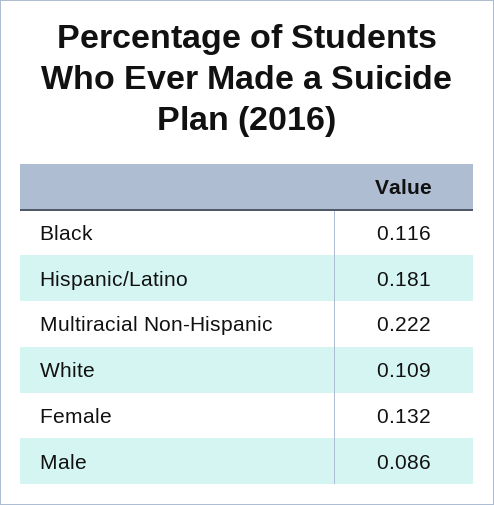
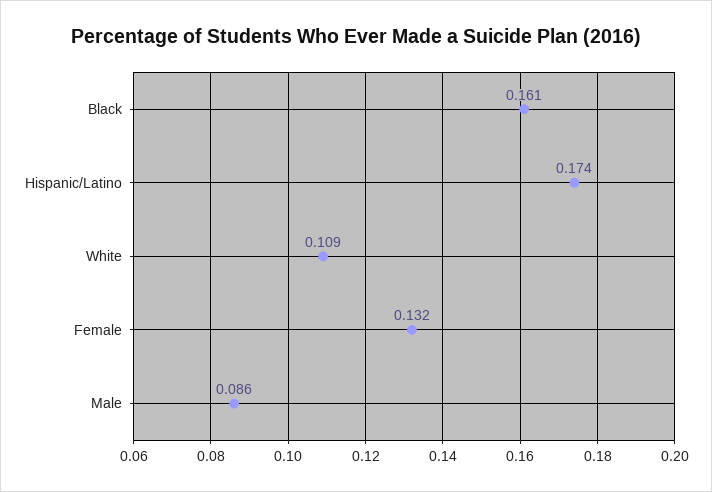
  {
-   "Black": 0.116,
+   "Black": 0.161,
-   "Hispanic/Latino": 0.181,
+   "Hispanic/Latino": 0.174,
-   "Multiracial Non-Hispanic": 0.222,
    "White": 0.109,
    "Female": 0.132,
    "Male": 0.086
  }

